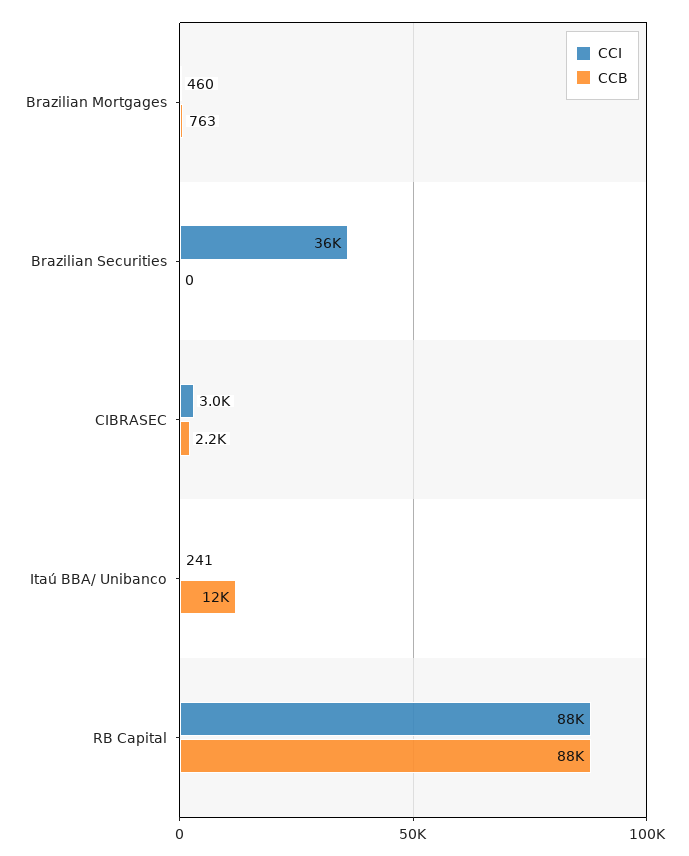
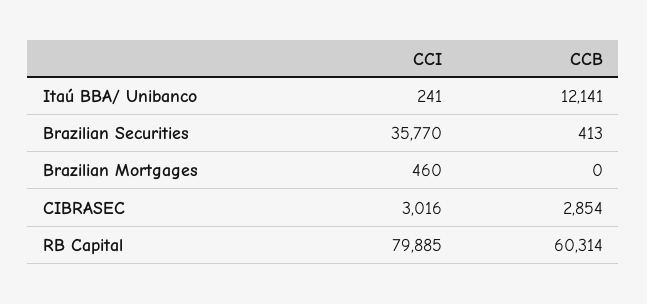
  {
    "CCI": {
      "Brazilian Mortgages": 460,
      "Brazilian Securities": 35770,
      "CIBRASEC": 3016,
      "Itaú BBA/ Unibanco": 241,
-     "RB Capital": 88000
+     "RB Capital": 79885
    },
    "CCB": {
-     "Brazilian Mortgages": 763,
+     "Brazilian Mortgages": 0,
-     "Brazilian Securities": 0,
+     "Brazilian Securities": 413,
-     "CIBRASEC": 2200,
+     "CIBRASEC": 2854,
      "Itaú BBA/ Unibanco": 12141,
-     "RB Capital": 88000
+     "RB Capital": 60314
    }
  }

